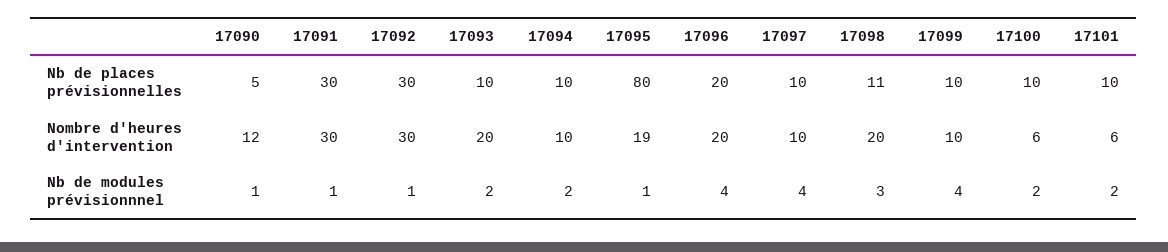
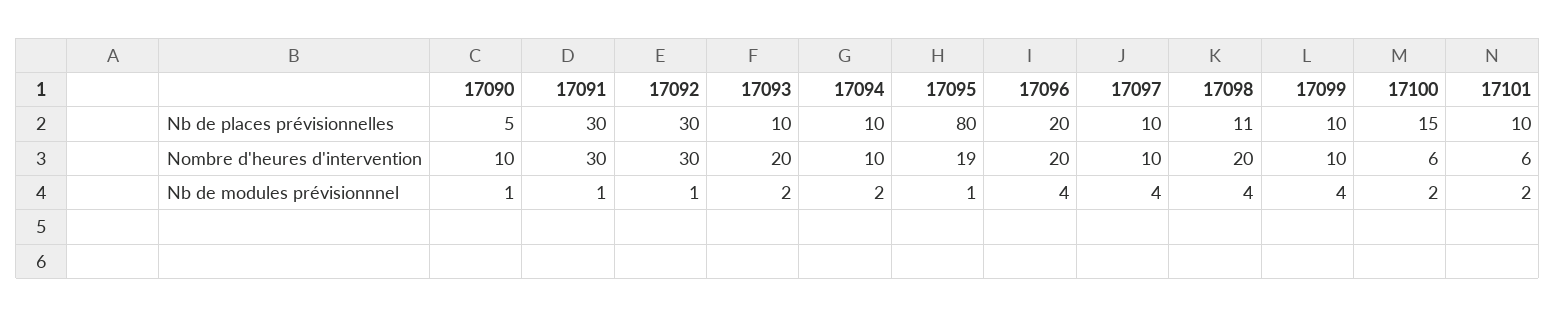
  {
    "17090": {
      "Nb de places prévisionnelles": 5,
-     "Nombre d'heures d'intervention": 12,
+     "Nombre d'heures d'intervention": 10,
      "Nb de modules prévisionnnel": 1
    },
    "17091": {
      "Nb de places prévisionnelles": 30,
      "Nombre d'heures d'intervention": 30,
      "Nb de modules prévisionnnel": 1
    },
    "17092": {
      "Nb de places prévisionnelles": 30,
      "Nombre d'heures d'intervention": 30,
      "Nb de modules prévisionnnel": 1
    },
    "17093": {
      "Nb de places prévisionnelles": 10,
      "Nombre d'heures d'intervention": 20,
      "Nb de modules prévisionnnel": 2
    },
    "17094": {
      "Nb de places prévisionnelles": 10,
      "Nombre d'heures d'intervention": 10,
      "Nb de modules prévisionnnel": 2
    },
    "17095": {
      "Nb de places prévisionnelles": 80,
      "Nombre d'heures d'intervention": 19,
      "Nb de modules prévisionnnel": 1
    },
    "17096": {
      "Nb de places prévisionnelles": 20,
      "Nombre d'heures d'intervention": 20,
      "Nb de modules prévisionnnel": 4
    },
    "17097": {
      "Nb de places prévisionnelles": 10,
      "Nombre d'heures d'intervention": 10,
      "Nb de modules prévisionnnel": 4
    },
    "17098": {
      "Nb de places prévisionnelles": 11,
      "Nombre d'heures d'intervention": 20,
-     "Nb de modules prévisionnnel": 3
+     "Nb de modules prévisionnnel": 4
    },
    "17099": {
      "Nb de places prévisionnelles": 10,
      "Nombre d'heures d'intervention": 10,
      "Nb de modules prévisionnnel": 4
    },
    "17100": {
-     "Nb de places prévisionnelles": 10,
+     "Nb de places prévisionnelles": 15,
      "Nombre d'heures d'intervention": 6,
      "Nb de modules prévisionnnel": 2
    },
    "17101": {
      "Nb de places prévisionnelles": 10,
      "Nombre d'heures d'intervention": 6,
      "Nb de modules prévisionnnel": 2
    }
  }

